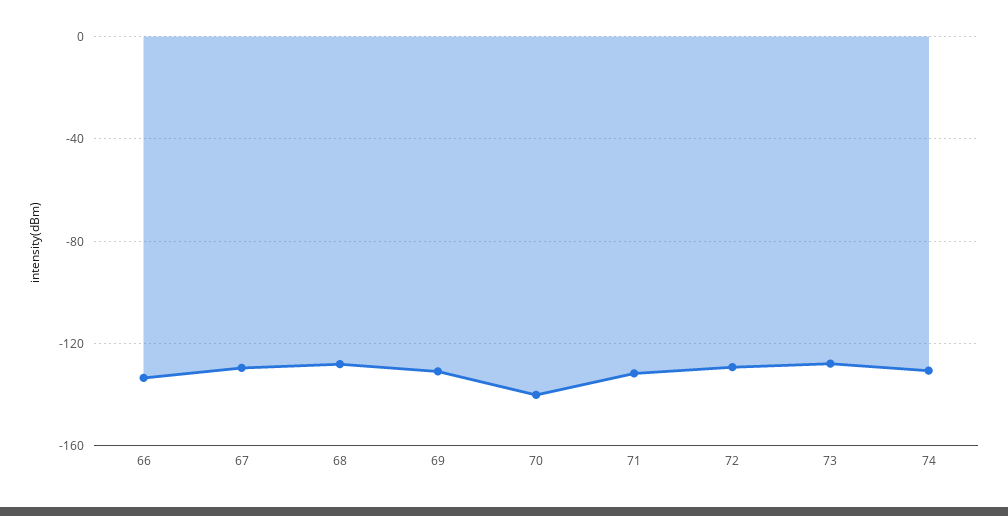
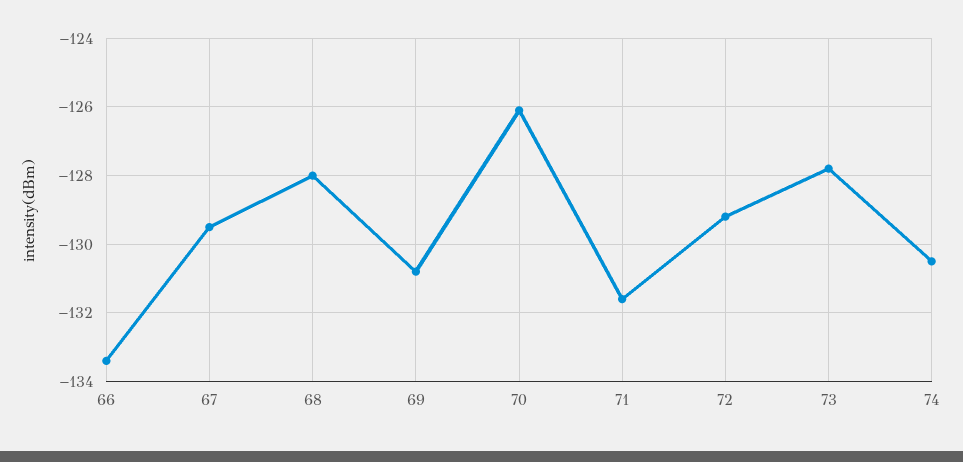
  {
    "66": -133.5,
    "67": -129.5,
    "68": -128,
    "69": -131,
-   "70": -140,
+   "70": -126,
    "71": -131.5,
    "72": -129,
    "73": -128,
    "74": -130.5
  }

